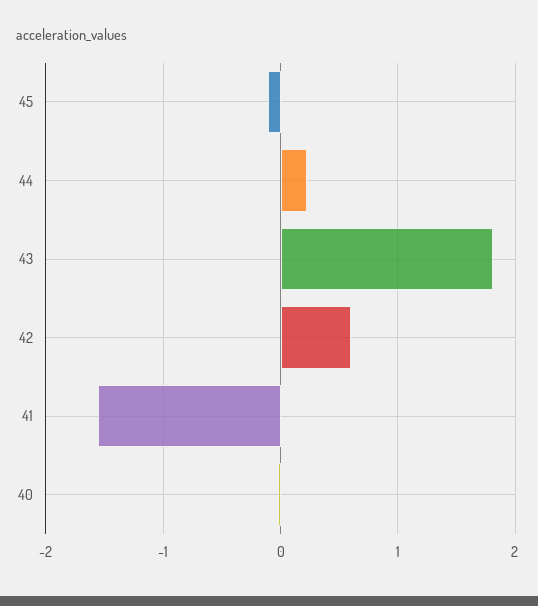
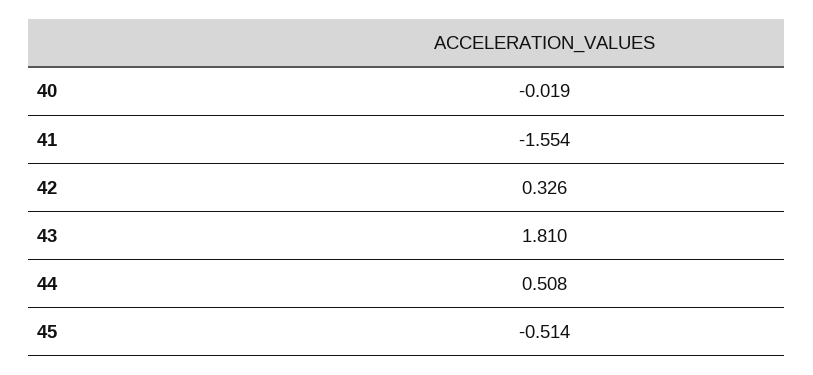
  {
-   "45": -0.1,
+   "45": -0.514,
-   "44": 0.2,
+   "44": 0.508,
    "43": 1.81,
-   "42": 0.6,
+   "42": 0.326,
    "41": -1.554,
    "40": -0.019
  }

